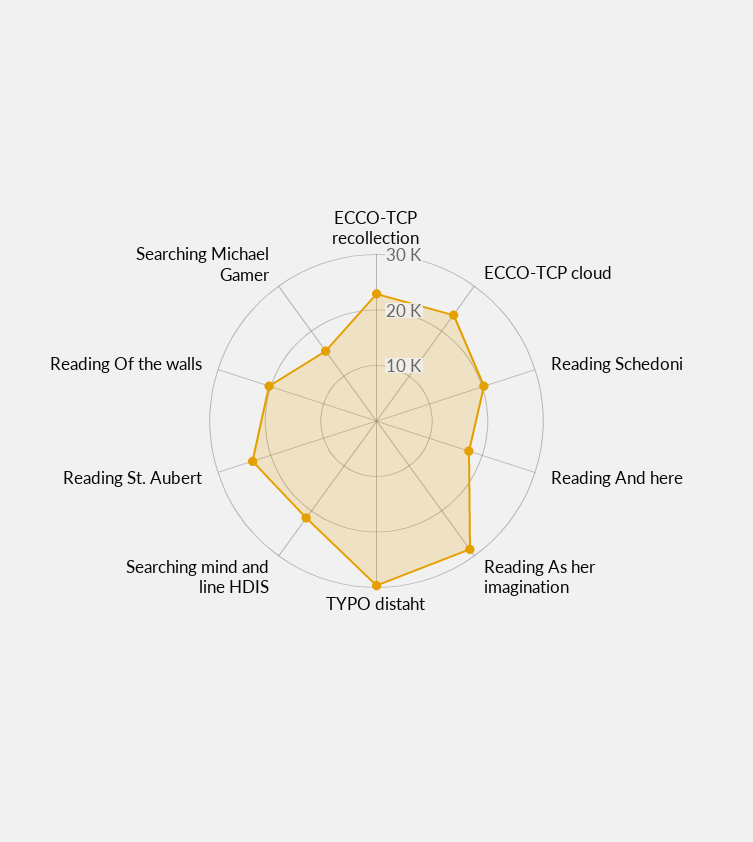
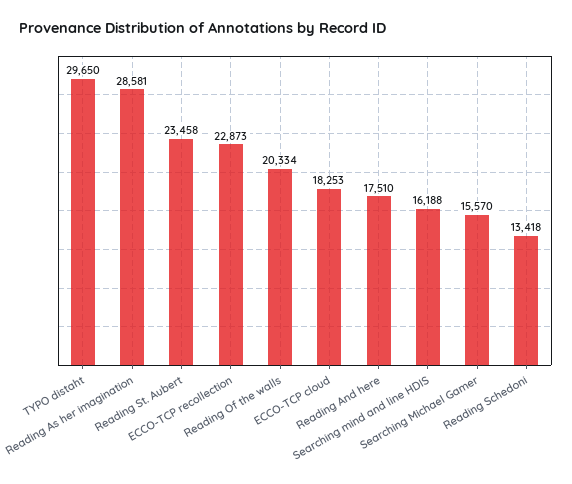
  {
    "ECCO-TCP recollection": 22873,
-   "ECCO-TCP cloud": 24000,
+   "ECCO-TCP cloud": 18253,
-   "Reading Schedoni": 20000,
+   "Reading Schedoni": 13418,
    "Reading And here": 17510,
    "Reading As her imagination": 28581,
    "TYPO distaht": 29650,
-   "Searching mind and line HDIS": 22000,
+   "Searching mind and line HDIS": 16188,
    "Reading St. Aubert": 23458,
    "Reading Of the walls": 20334,
    "Searching Michael Gamer": 15570
  }

